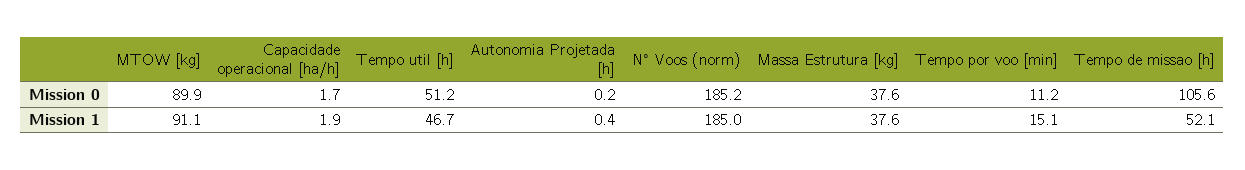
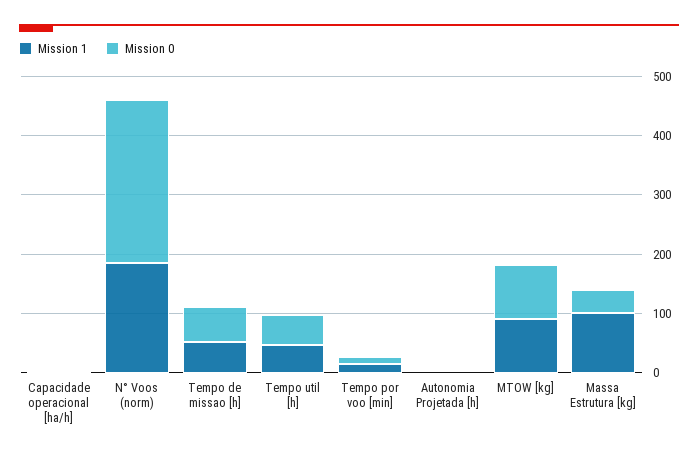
  {
    "Mission 0": {
      "MTOW [kg]": 89.9,
      "Capacidade operacional [ha/h]": 1.7,
      "Tempo util [h]": 51.2,
      "Autonomia Projetada [h]": 0.2,
-     "N° Voos (norm)": 185.2,
+     "N° Voos (norm)": 280,
      "Massa Estrutura [kg]": 37.6,
      "Tempo por voo [min]": 11.2,
-     "Tempo de missao [h]": 105.6
+     "Tempo de missao [h]": 60
    },
    "Mission 1": {
      "MTOW [kg]": 91.1,
      "Capacidade operacional [ha/h]": 1.9,
      "Tempo util [h]": 46.7,
      "Autonomia Projetada [h]": 0.4,
      "N° Voos (norm)": 185,
-     "Massa Estrutura [kg]": 37.6,
+     "Massa Estrutura [kg]": 100,
      "Tempo por voo [min]": 15.1,
      "Tempo de missao [h]": 52.1
    }
  }

